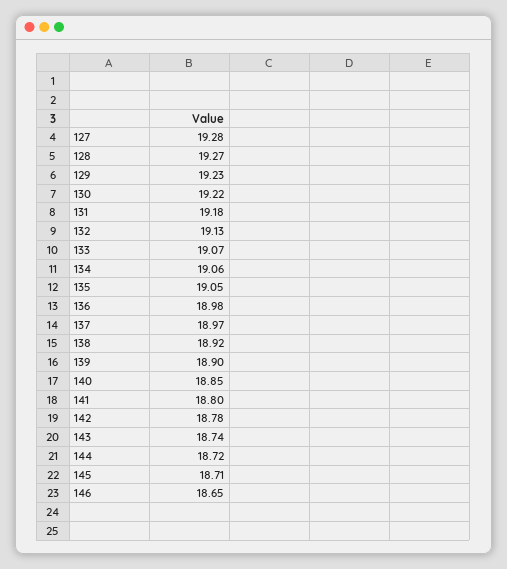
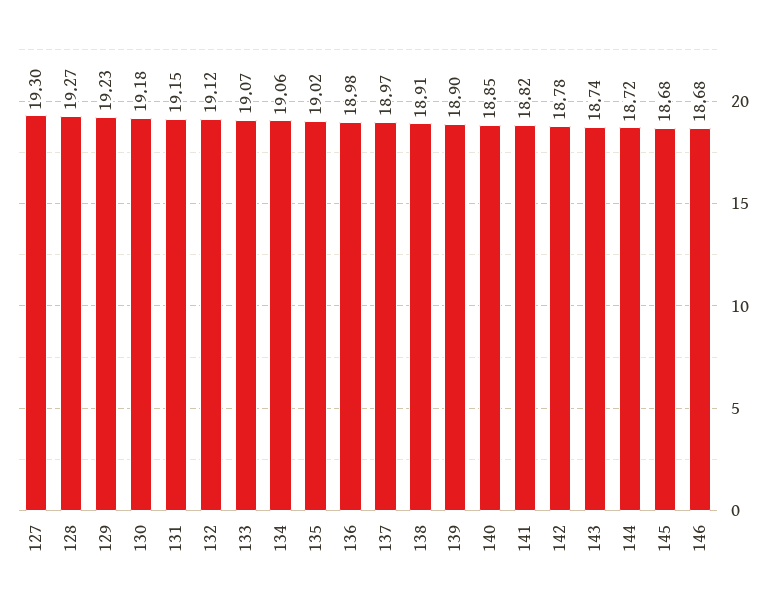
  {
-   "127": 19.28,
+   "127": 19.3,
    "128": 19.27,
    "129": 19.23,
-   "130": 19.22,
+   "130": 19.18,
-   "131": 19.18,
+   "131": 19.15,
-   "132": 19.13,
+   "132": 19.12,
    "133": 19.07,
    "134": 19.06,
-   "135": 19.05,
+   "135": 19.02,
    "136": 18.98,
    "137": 18.97,
-   "138": 18.92,
+   "138": 18.91,
    "139": 18.9,
    "140": 18.85,
-   "141": 18.8,
+   "141": 18.82,
    "142": 18.78,
    "143": 18.74,
    "144": 18.72,
-   "145": 18.71,
+   "145": 18.68,
-   "146": 18.65
+   "146": 18.68
  }

